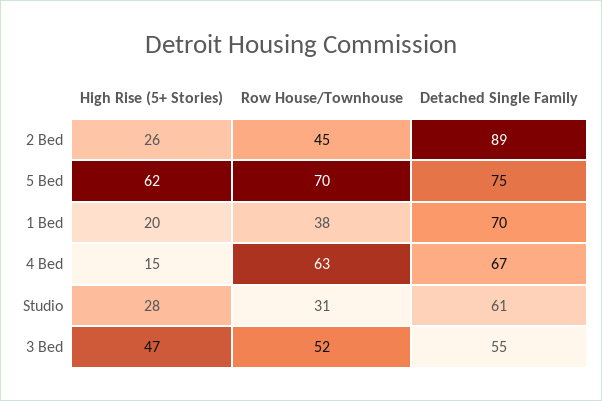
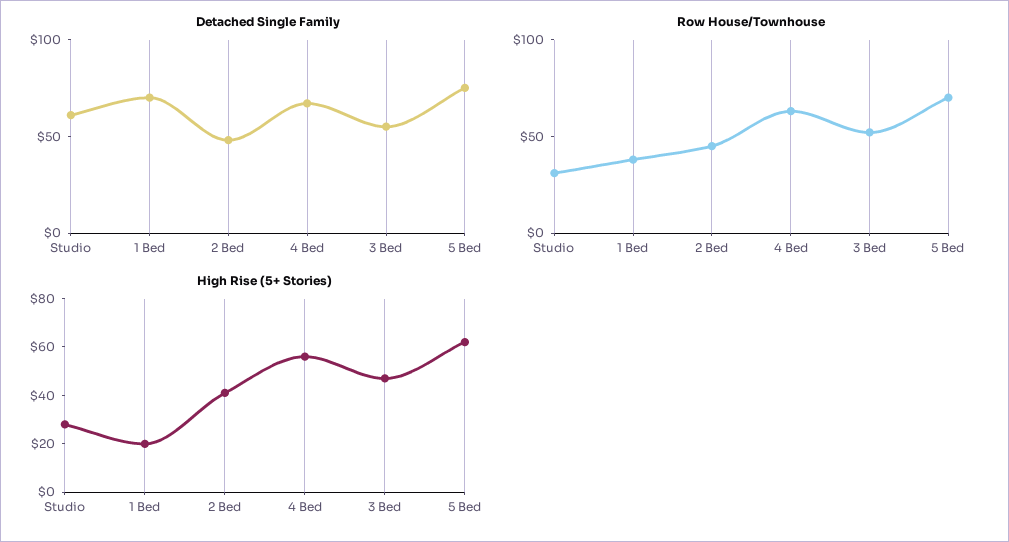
  {
    "High Rise (5+ Stories)": {
-     "2 Bed": 26,
+     "2 Bed": 40,
      "5 Bed": 62,
      "1 Bed": 20,
-     "4 Bed": 15,
+     "4 Bed": 55,
      "Studio": 28,
      "3 Bed": 47
    },
    "Row House/Townhouse": {
      "2 Bed": 45,
      "5 Bed": 70,
      "1 Bed": 38,
      "4 Bed": 63,
      "Studio": 31,
      "3 Bed": 52
    },
    "Detached Single Family": {
-     "2 Bed": 89,
+     "2 Bed": 50,
      "5 Bed": 75,
      "1 Bed": 70,
      "4 Bed": 67,
      "Studio": 61,
      "3 Bed": 55
    }
  }

